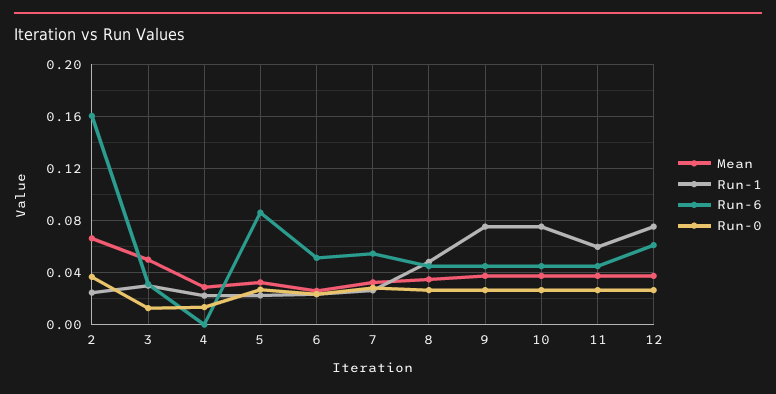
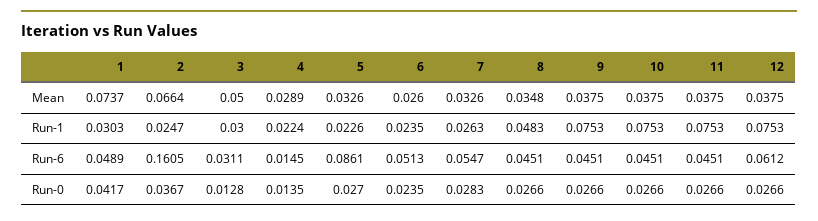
  {
    "Mean": {
      "2": 0.0664,
      "3": 0.05,
      "4": 0.0289,
      "5": 0.0326,
      "6": 0.026,
      "7": 0.0326,
      "8": 0.0348,
      "9": 0.0375,
      "10": 0.0375,
      "11": 0.0375,
-     "12": 0.0375
+     "12": 0.0375,
+     "1": 0.0737
    },
    "Run-1": {
      "2": 0.0247,
      "3": 0.03,
      "4": 0.0224,
      "5": 0.0226,
      "6": 0.0235,
      "7": 0.0263,
      "8": 0.0483,
      "9": 0.0753,
      "10": 0.0753,
-     "11": 0.06,
+     "11": 0.0753,
-     "12": 0.0753
+     "12": 0.0753,
+     "1": 0.0303
    },
    "Run-6": {
      "2": 0.1605,
      "3": 0.0311,
-     "4": 0,
+     "4": 0.0145,
      "5": 0.0861,
      "6": 0.0513,
      "7": 0.0547,
      "8": 0.0451,
      "9": 0.0451,
      "10": 0.0451,
      "11": 0.0451,
-     "12": 0.0612
+     "12": 0.0612,
+     "1": 0.0489
    },
    "Run-0": {
      "2": 0.0367,
      "3": 0.0128,
      "4": 0.0135,
      "5": 0.027,
      "6": 0.0235,
      "7": 0.0283,
      "8": 0.0266,
      "9": 0.0266,
      "10": 0.0266,
      "11": 0.0266,
-     "12": 0.0266
+     "12": 0.0266,
+     "1": 0.0417
    }
  }

